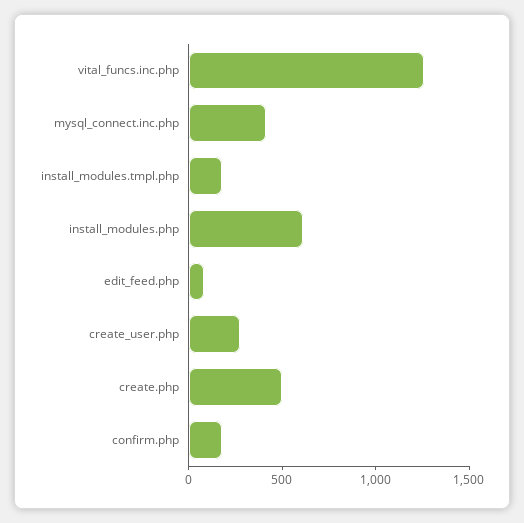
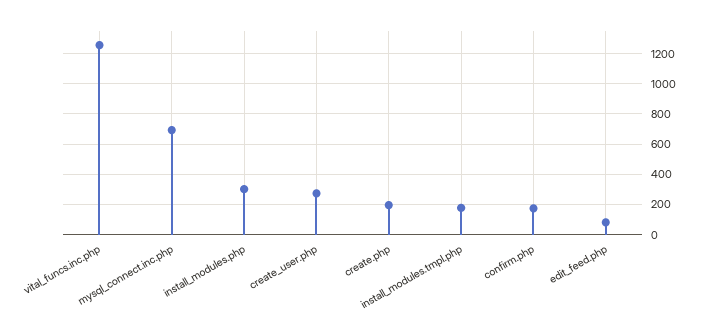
  {
    "vital_funcs.inc.php": 1250,
-   "mysql_connect.inc.php": 400,
+   "mysql_connect.inc.php": 700,
    "install_modules.tmpl.php": 200,
-   "install_modules.php": 600,
+   "install_modules.php": 300,
    "edit_feed.php": 100,
    "create_user.php": 250,
-   "create.php": 500,
+   "create.php": 200,
    "confirm.php": 200
  }

